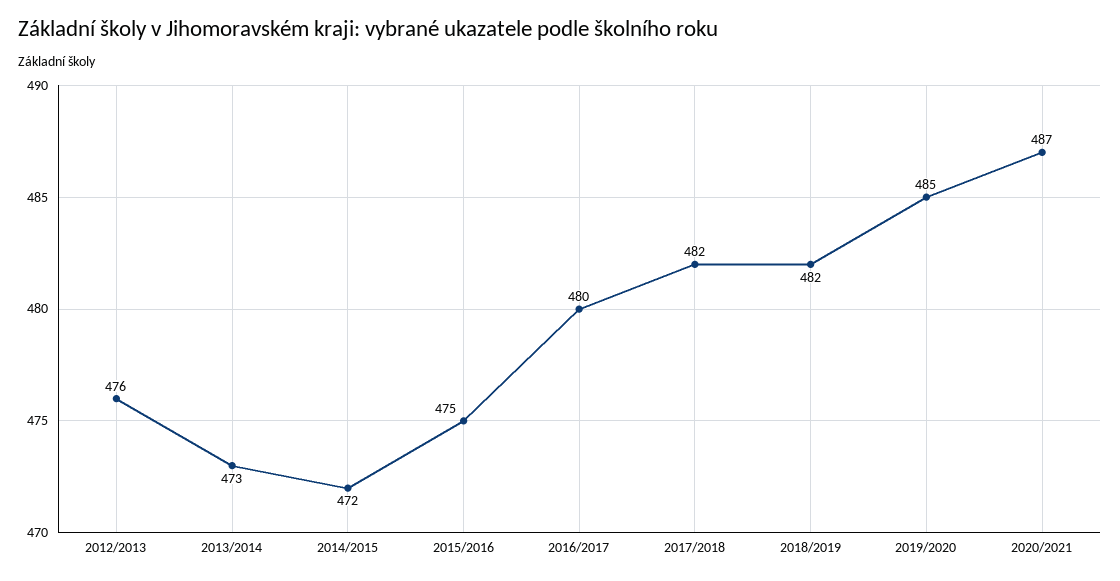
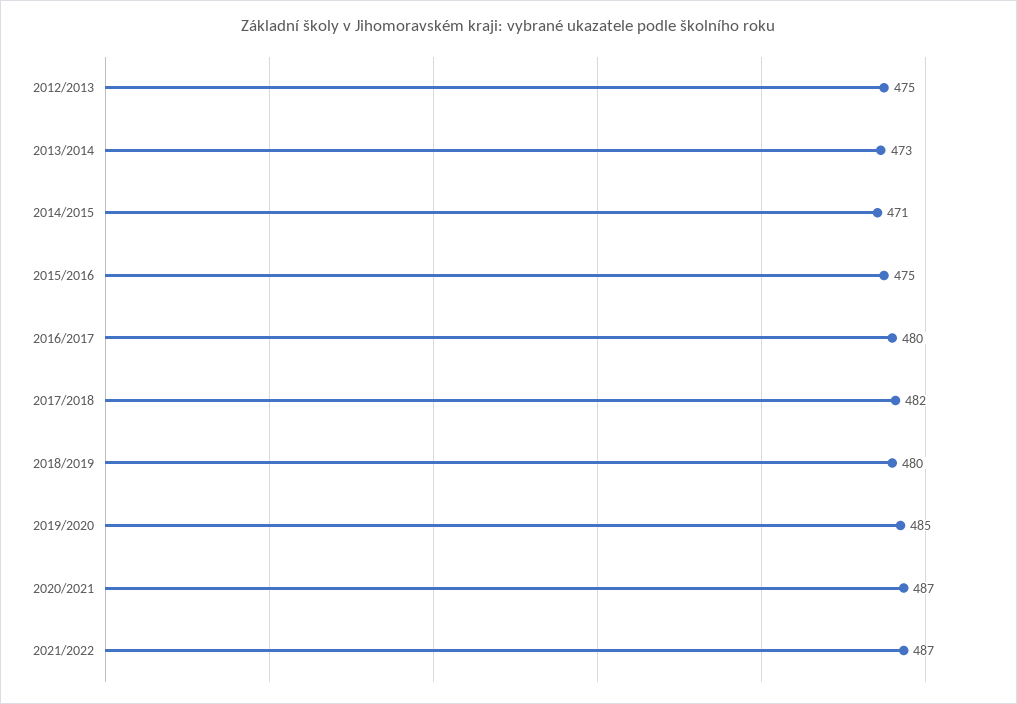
  {
-   "2012/2013": 476,
+   "2012/2013": 475,
    "2013/2014": 473,
-   "2014/2015": 472,
+   "2014/2015": 471,
    "2015/2016": 475,
    "2016/2017": 480,
    "2017/2018": 482,
-   "2018/2019": 482,
+   "2018/2019": 480,
    "2019/2020": 485,
-   "2020/2021": 487
+   "2020/2021": 487,
+   "2021/2022": 487
  }

